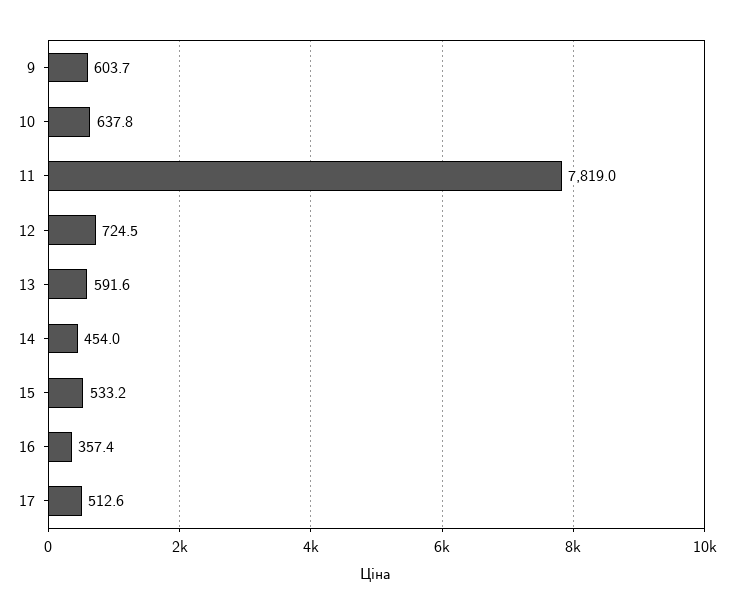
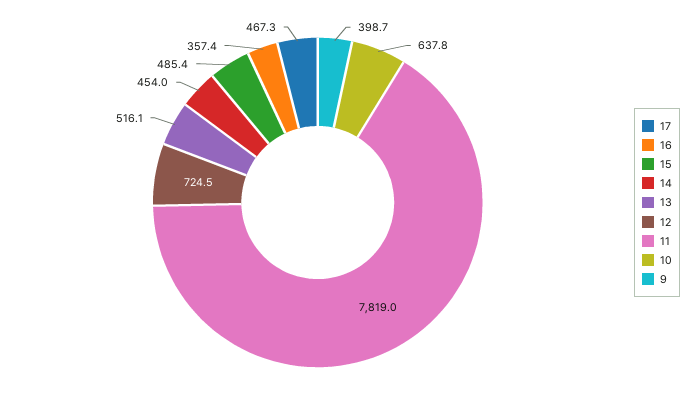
  {
-   "9": 603.7,
+   "9": 398.7,
    "10": 637.8,
    "11": 7819,
    "12": 724.5,
-   "13": 591.6,
+   "13": 516.1,
    "14": 454,
-   "15": 533.2,
+   "15": 485.4,
    "16": 357.4,
-   "17": 512.6
+   "17": 467.3
  }

